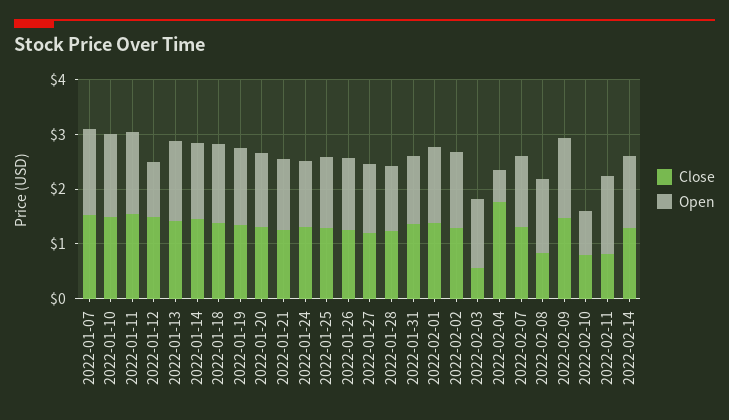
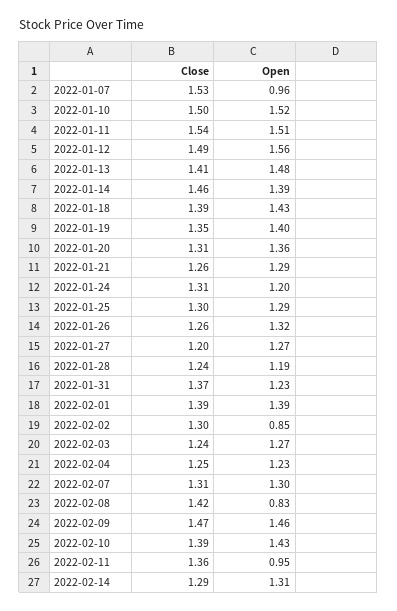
  {
    "Close": {
      "2022-01-07": 1.53,
      "2022-01-10": 1.5,
      "2022-01-11": 1.54,
      "2022-01-12": 1.49,
      "2022-01-13": 1.41,
      "2022-01-14": 1.46,
      "2022-01-18": 1.39,
      "2022-01-19": 1.35,
      "2022-01-20": 1.31,
      "2022-01-21": 1.26,
      "2022-01-24": 1.31,
      "2022-01-25": 1.3,
      "2022-01-26": 1.26,
      "2022-01-27": 1.2,
      "2022-01-28": 1.24,
      "2022-01-31": 1.37,
      "2022-02-01": 1.39,
      "2022-02-02": 1.3,
-     "2022-02-03": 0.6,
+     "2022-02-03": 1.24,
-     "2022-02-04": 1.8,
+     "2022-02-04": 1.25,
      "2022-02-07": 1.31,
-     "2022-02-08": 0.8,
+     "2022-02-08": 1.42,
      "2022-02-09": 1.47,
-     "2022-02-10": 0.8,
+     "2022-02-10": 1.39,
-     "2022-02-11": 0.8,
+     "2022-02-11": 1.36,
      "2022-02-14": 1.29
    },
    "Open": {
-     "2022-01-07": 1.6,
+     "2022-01-07": 0.96,
      "2022-01-10": 1.52,
      "2022-01-11": 1.51,
-     "2022-01-12": 1,
+     "2022-01-12": 1.56,
      "2022-01-13": 1.48,
      "2022-01-14": 1.39,
      "2022-01-18": 1.43,
      "2022-01-19": 1.4,
      "2022-01-20": 1.36,
      "2022-01-21": 1.29,
      "2022-01-24": 1.2,
      "2022-01-25": 1.29,
      "2022-01-26": 1.32,
      "2022-01-27": 1.27,
      "2022-01-28": 1.19,
      "2022-01-31": 1.23,
      "2022-02-01": 1.39,
-     "2022-02-02": 1.4,
+     "2022-02-02": 0.85,
      "2022-02-03": 1.27,
-     "2022-02-04": 0.6,
+     "2022-02-04": 1.23,
      "2022-02-07": 1.3,
-     "2022-02-08": 1.4,
+     "2022-02-08": 0.83,
      "2022-02-09": 1.46,
-     "2022-02-10": 0.8,
+     "2022-02-10": 1.43,
-     "2022-02-11": 1.4,
+     "2022-02-11": 0.95,
      "2022-02-14": 1.31
    }
  }

